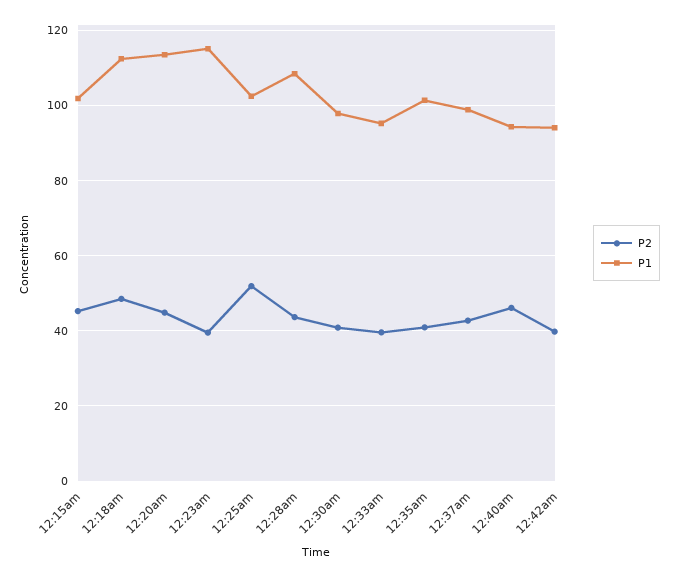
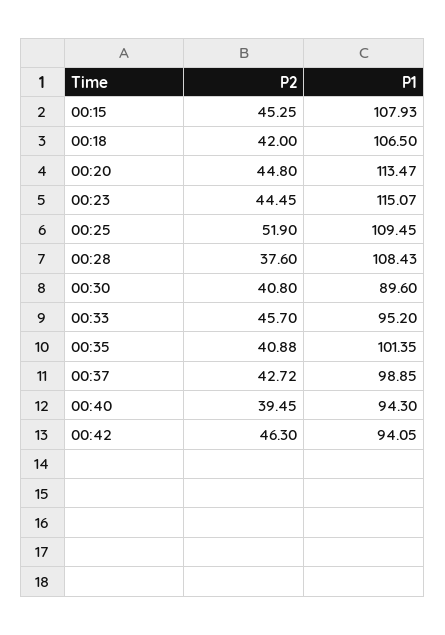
  {
    "P2": {
      "12:15am": 45.25,
-     "12:18am": 48,
+     "12:18am": 42,
      "12:20am": 44.8,
-     "12:23am": 40,
+     "12:23am": 44.45,
      "12:25am": 51.9,
-     "12:28am": 44,
+     "12:28am": 37.6,
      "12:30am": 40.8,
-     "12:33am": 40,
+     "12:33am": 45.7,
      "12:35am": 40.88,
      "12:37am": 42.72,
-     "12:40am": 46,
+     "12:40am": 39.45,
-     "12:42am": 40
+     "12:42am": 46.3
    },
    "P1": {
-     "12:15am": 102,
+     "12:15am": 107.93,
-     "12:18am": 112,
+     "12:18am": 106.5,
      "12:20am": 113.47,
      "12:23am": 115.07,
-     "12:25am": 102,
+     "12:25am": 109.45,
      "12:28am": 108.43,
-     "12:30am": 98,
+     "12:30am": 89.6,
      "12:33am": 95.2,
      "12:35am": 101.35,
      "12:37am": 98.85,
      "12:40am": 94.3,
      "12:42am": 94.05
    }
  }

